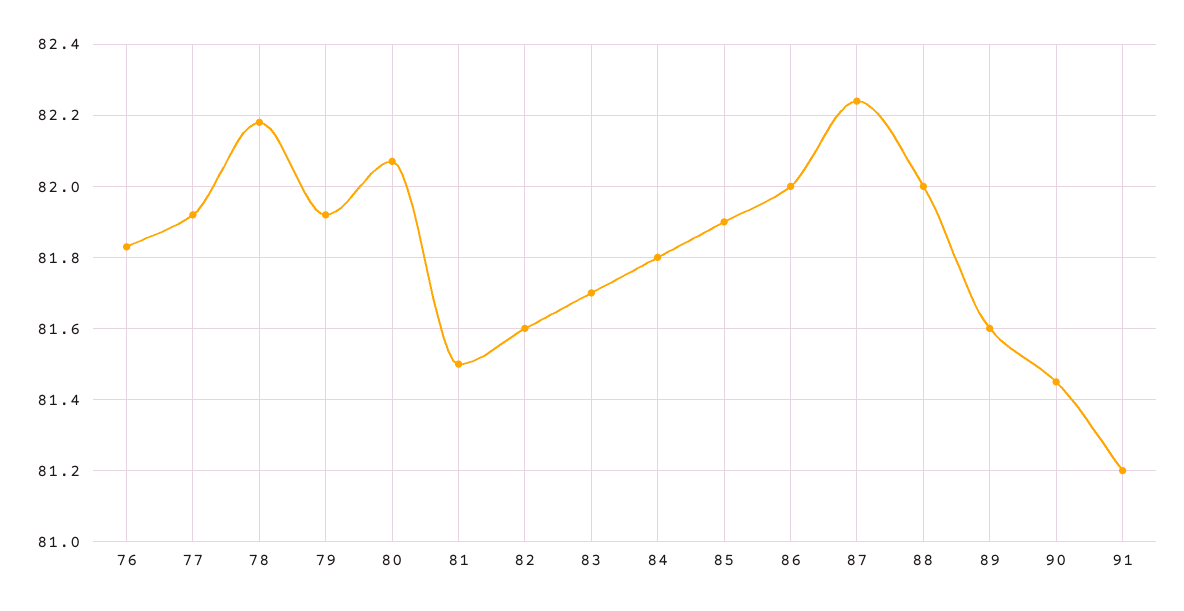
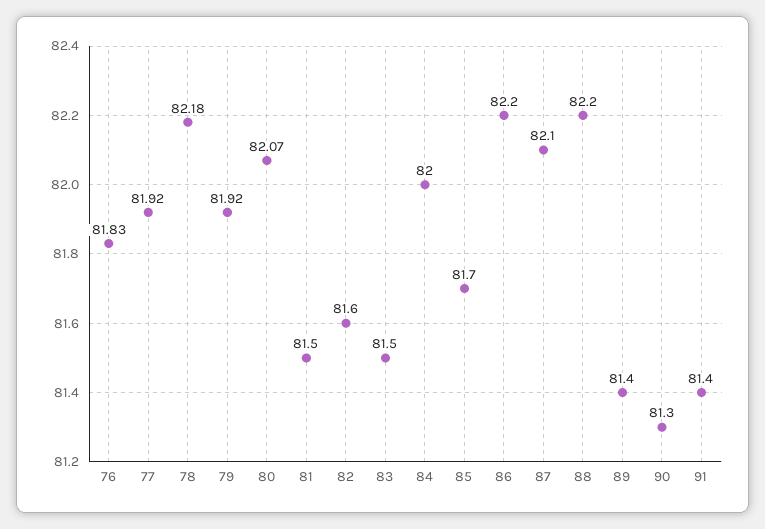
  {
    "76": 81.83,
    "77": 81.92,
    "78": 82.18,
    "79": 81.92,
    "80": 82.07,
    "81": 81.5,
    "82": 81.6,
-   "83": 81.7,
+   "83": 81.5,
-   "84": 81.8,
+   "84": 82,
-   "85": 81.9,
+   "85": 81.7,
-   "86": 82,
+   "86": 82.2,
-   "87": 82.25,
+   "87": 82.1,
-   "88": 82,
+   "88": 82.2,
-   "89": 81.6,
+   "89": 81.4,
-   "90": 81.45,
+   "90": 81.3,
-   "91": 81.2
+   "91": 81.4
  }

